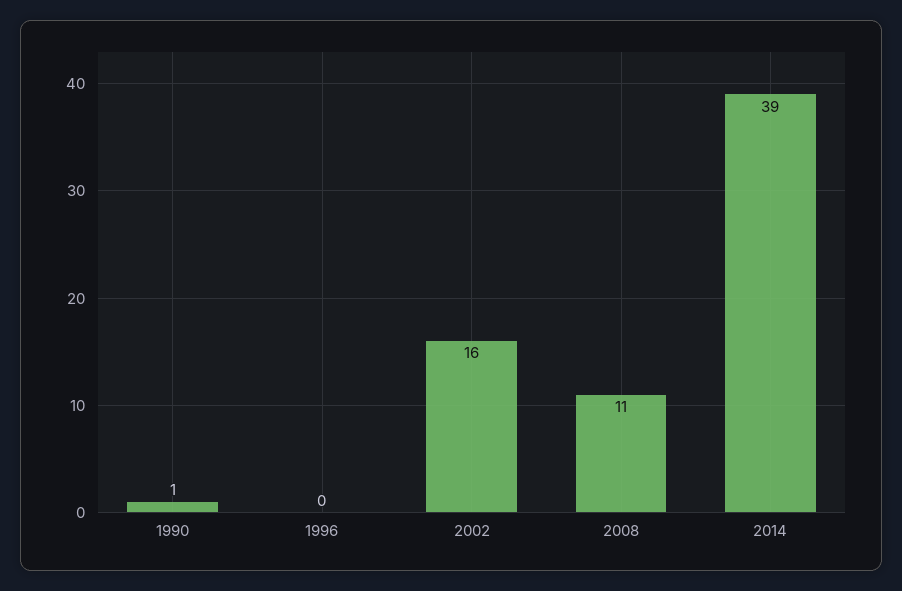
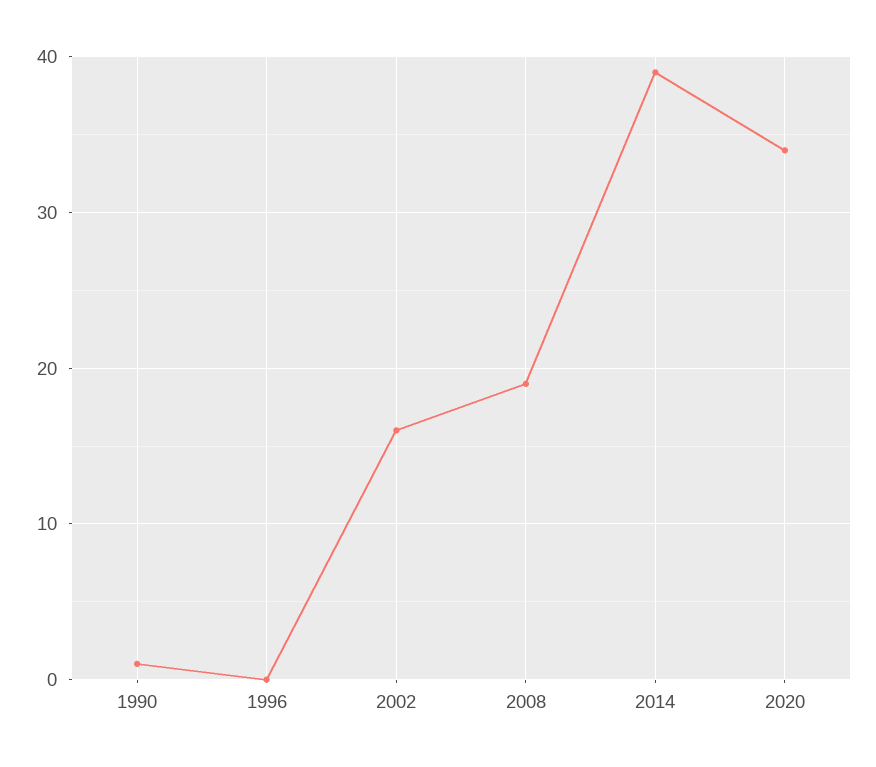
  {
    "1990": 1,
    "1996": 0,
    "2002": 16,
-   "2008": 11,
+   "2008": 19,
-   "2014": 39
+   "2014": 39,
+   "2020": 34
  }

